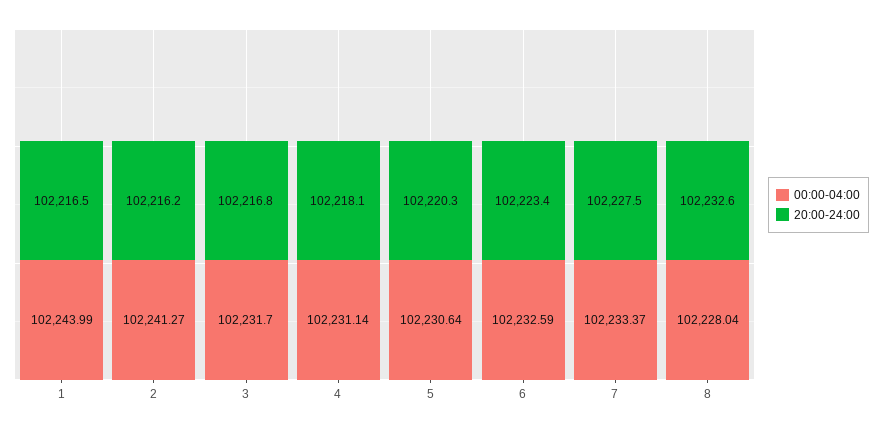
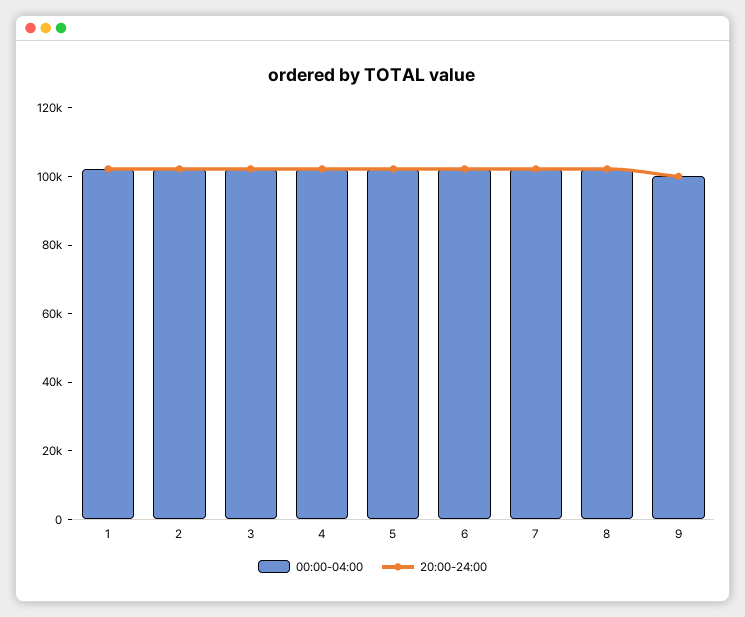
  {
    "00:00-04:00": {
      "1": 102243.99,
      "2": 102241.27,
      "3": 102231.7,
      "4": 102231.14,
      "5": 102230.64,
      "6": 102232.59,
      "7": 102233.37,
-     "8": 102228.04
+     "8": 102228.04,
+     "9": 100000
    },
    "20:00-24:00": {
      "1": 102216.5,
      "2": 102216.2,
      "3": 102216.8,
      "4": 102218.1,
      "5": 102220.3,
      "6": 102223.4,
      "7": 102227.5,
-     "8": 102232.6
+     "8": 102232.6,
+     "9": 100000
    }
  }

